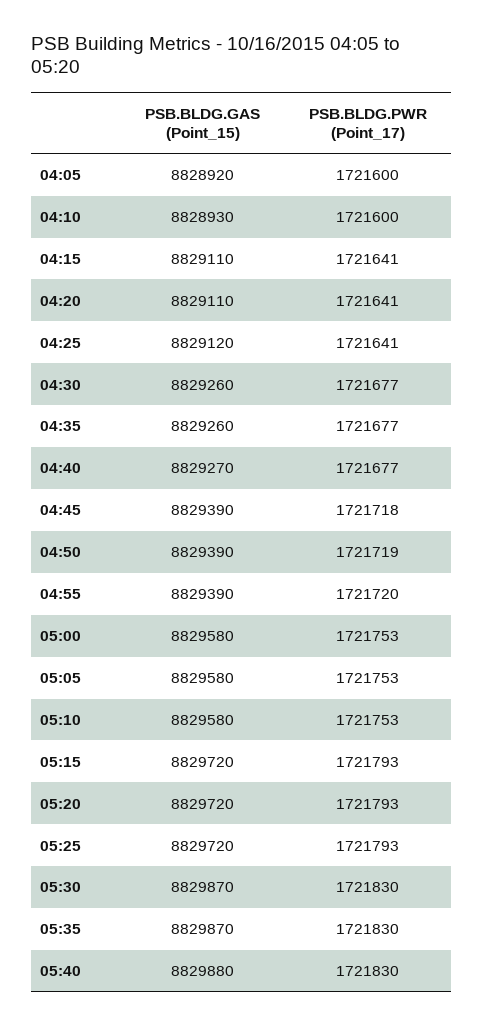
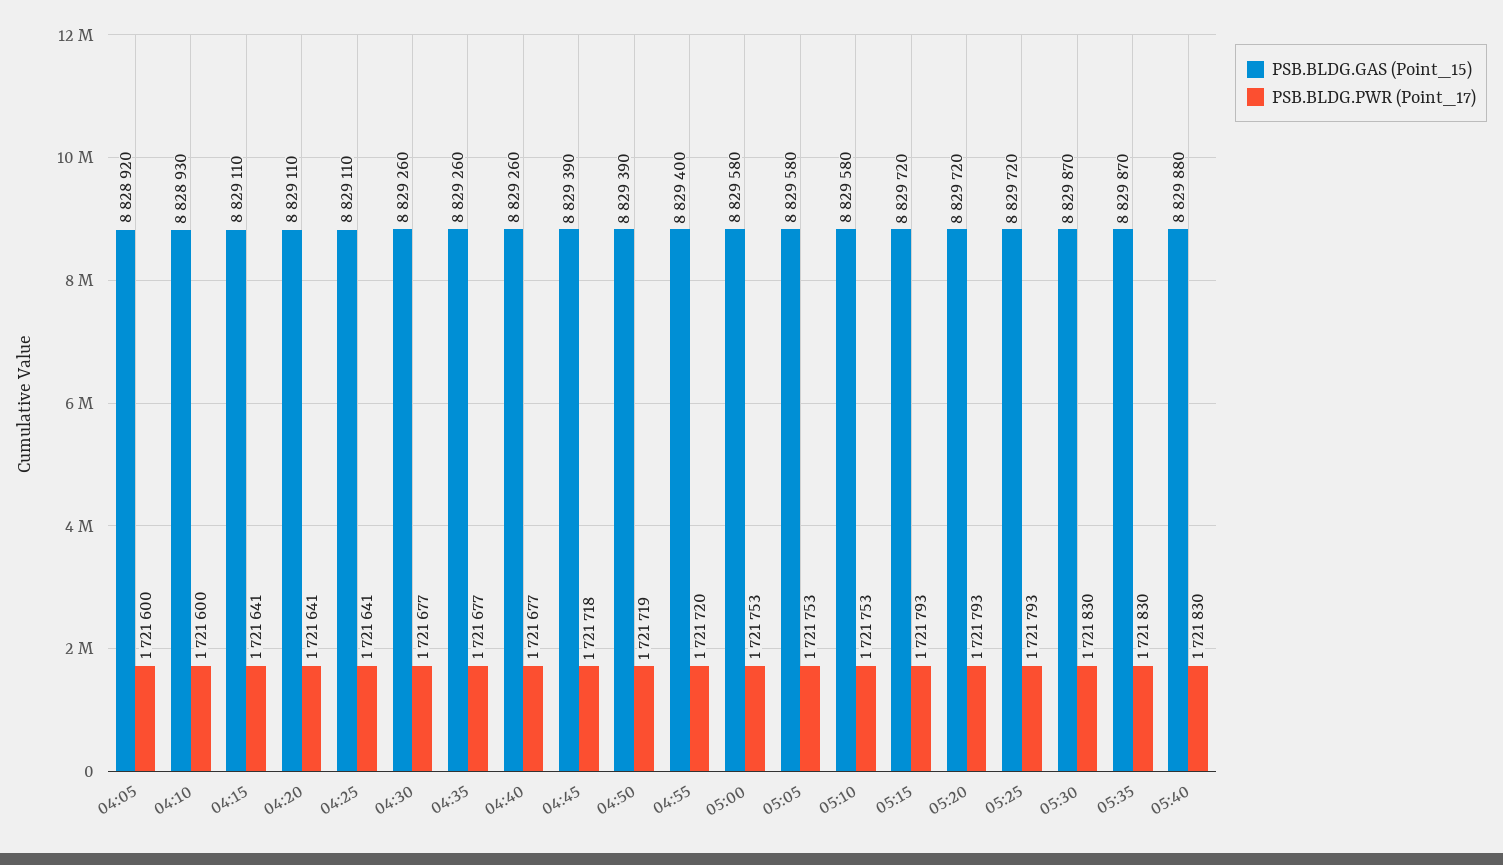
  {
    "PSB.BLDG.GAS (Point_15)": {
      "04:05": 8828920,
      "04:10": 8828930,
      "04:15": 8829110,
      "04:20": 8829110,
-     "04:25": 8829120,
+     "04:25": 8829110,
      "04:30": 8829260,
      "04:35": 8829260,
-     "04:40": 8829270,
+     "04:40": 8829260,
      "04:45": 8829390,
      "04:50": 8829390,
-     "04:55": 8829390,
+     "04:55": 8829400,
      "05:00": 8829580,
      "05:05": 8829580,
      "05:10": 8829580,
      "05:15": 8829720,
      "05:20": 8829720,
      "05:25": 8829720,
      "05:30": 8829870,
      "05:35": 8829870,
      "05:40": 8829880
    },
    "PSB.BLDG.PWR (Point_17)": {
      "04:05": 1721600,
      "04:10": 1721600,
      "04:15": 1721641,
      "04:20": 1721641,
      "04:25": 1721641,
      "04:30": 1721677,
      "04:35": 1721677,
      "04:40": 1721677,
      "04:45": 1721718,
      "04:50": 1721719,
      "04:55": 1721720,
      "05:00": 1721753,
      "05:05": 1721753,
      "05:10": 1721753,
      "05:15": 1721793,
      "05:20": 1721793,
      "05:25": 1721793,
      "05:30": 1721830,
      "05:35": 1721830,
      "05:40": 1721830
    }
  }

